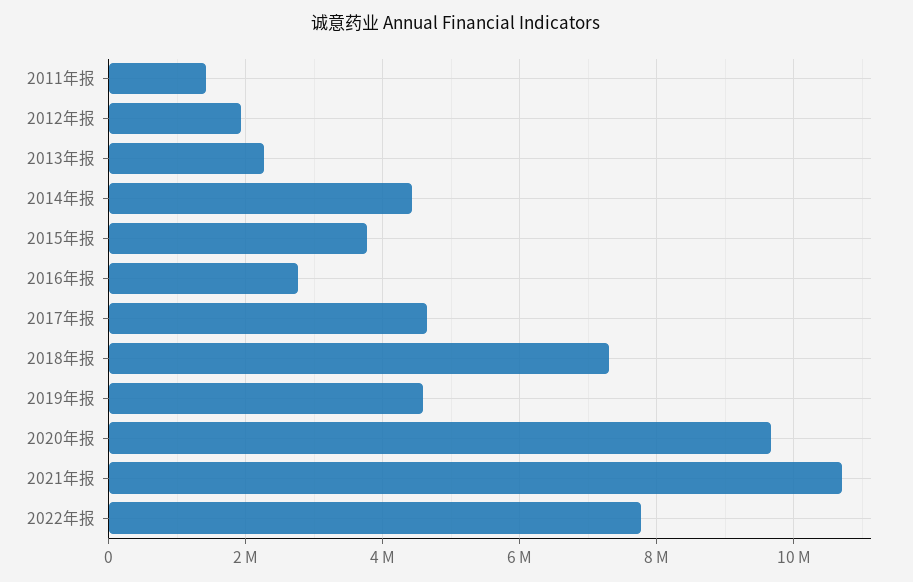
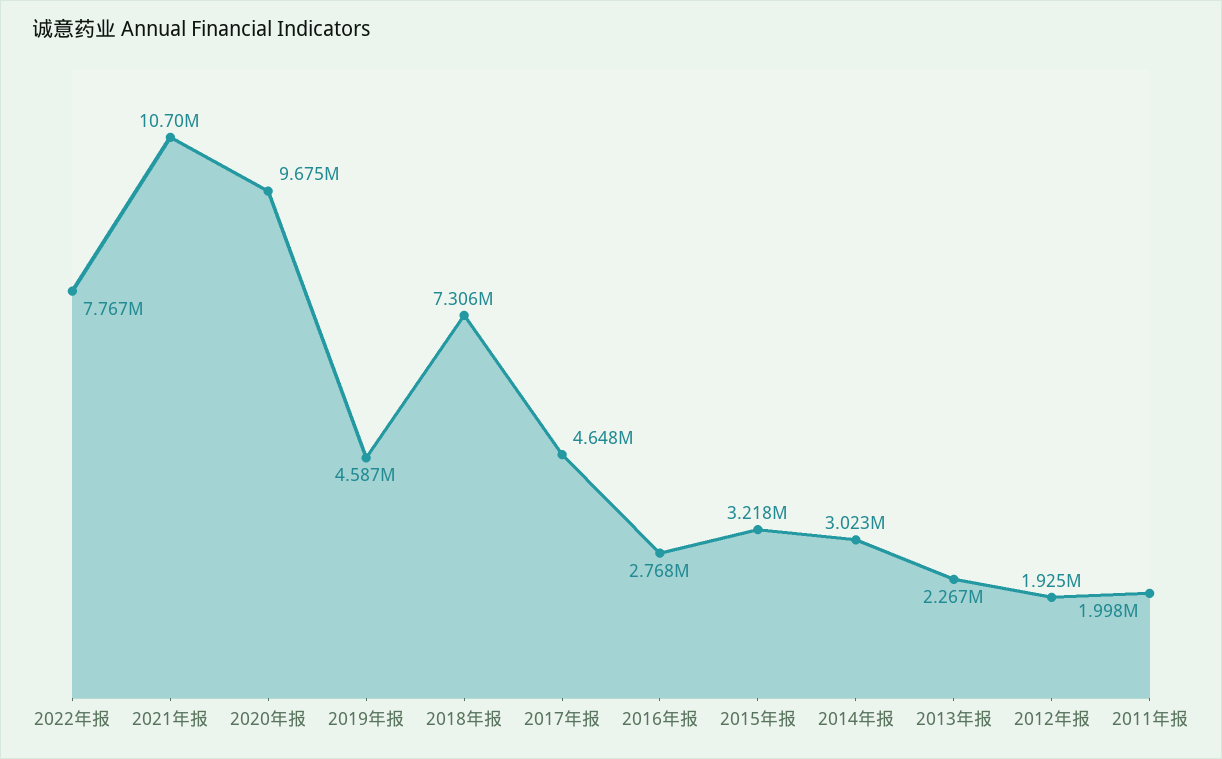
  {
-   "2011年报": 1400000,
+   "2011年报": 1998000,
    "2012年报": 1925000,
    "2013年报": 2267000,
-   "2014年报": 4400000,
+   "2014年报": 3023000,
-   "2015年报": 3800000,
+   "2015年报": 3218000,
    "2016年报": 2768000,
    "2017年报": 4648000,
    "2018年报": 7306000,
    "2019年报": 4587000,
    "2020年报": 9675000,
    "2021年报": 10700000,
    "2022年报": 7767000
  }

